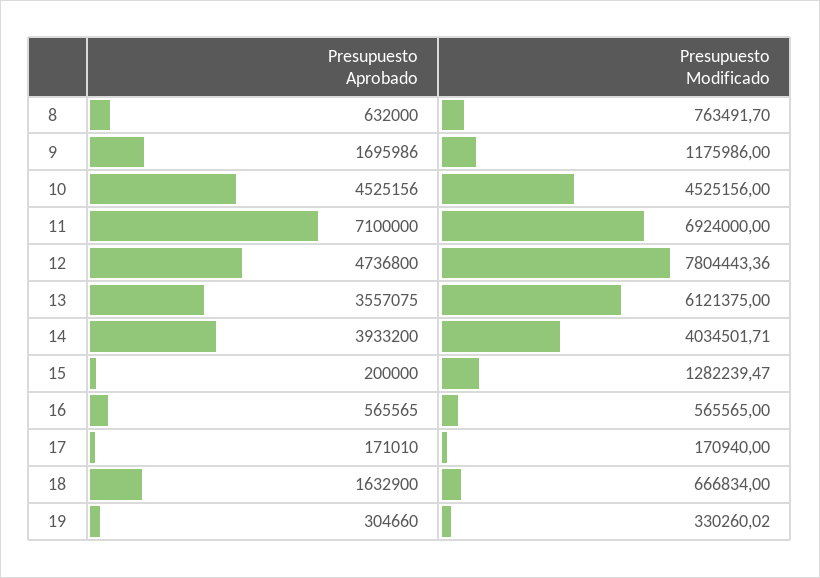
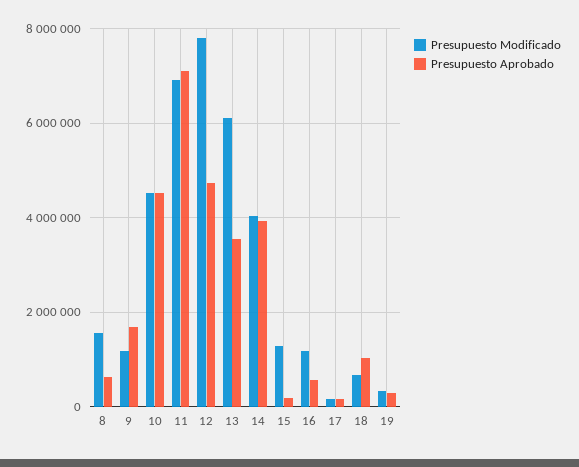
  {
    "Presupuesto Aprobado": {
      "8": 632000,
      "9": 1695986,
      "10": 4525156,
      "11": 7100000,
      "12": 4736800,
      "13": 3557075,
      "14": 3933200,
      "15": 200000,
      "16": 565565,
      "17": 171010,
-     "18": 1632900,
+     "18": 1000000,
      "19": 304660
    },
    "Presupuesto Modificado": {
-     "8": 763491.7,
+     "8": 1600000,
      "9": 1175986,
      "10": 4525156,
      "11": 6924000,
      "12": 7804443.36,
      "13": 6121375,
      "14": 4034501.71,
      "15": 1282239.47,
-     "16": 565565,
+     "16": 1200000,
      "17": 170940,
      "18": 666834,
      "19": 330260.02
    }
  }

